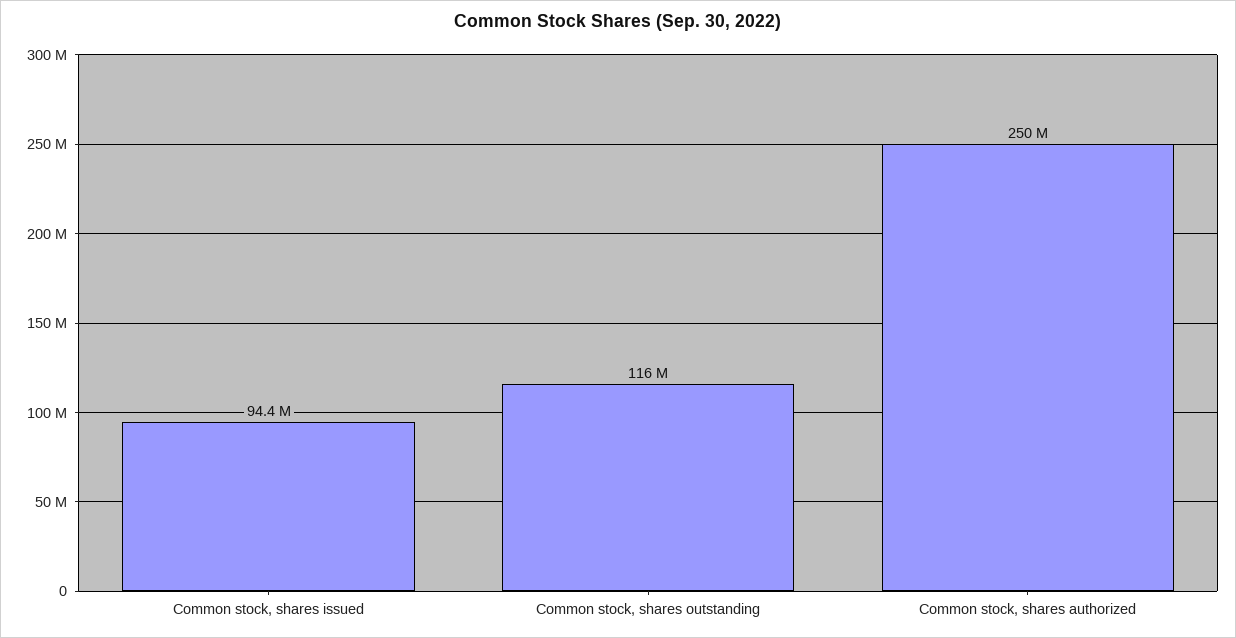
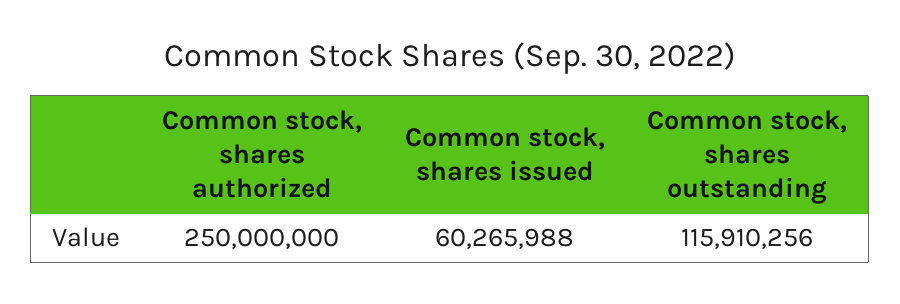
  {
-   "Common stock, shares issued": 94400000,
+   "Common stock, shares issued": 60265988,
    "Common stock, shares outstanding": 115910256,
    "Common stock, shares authorized": 250000000
  }

